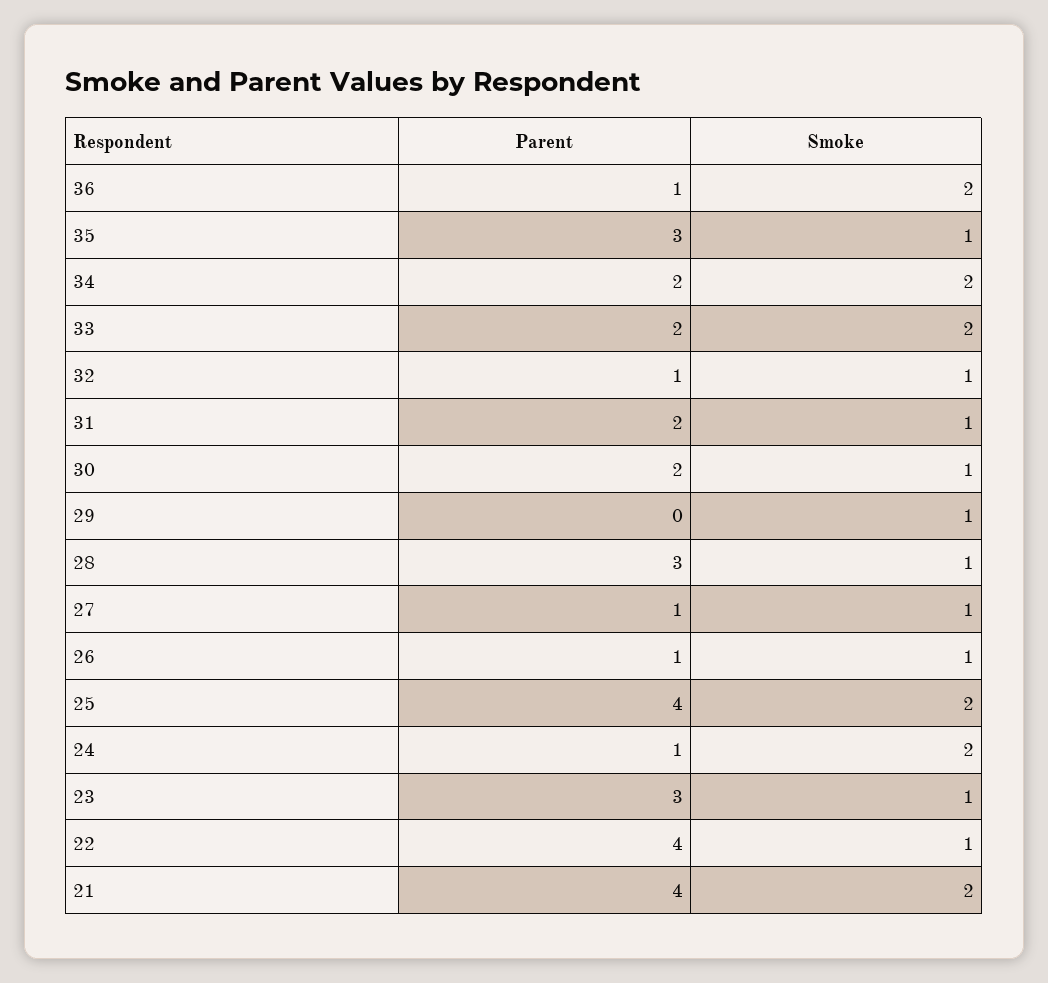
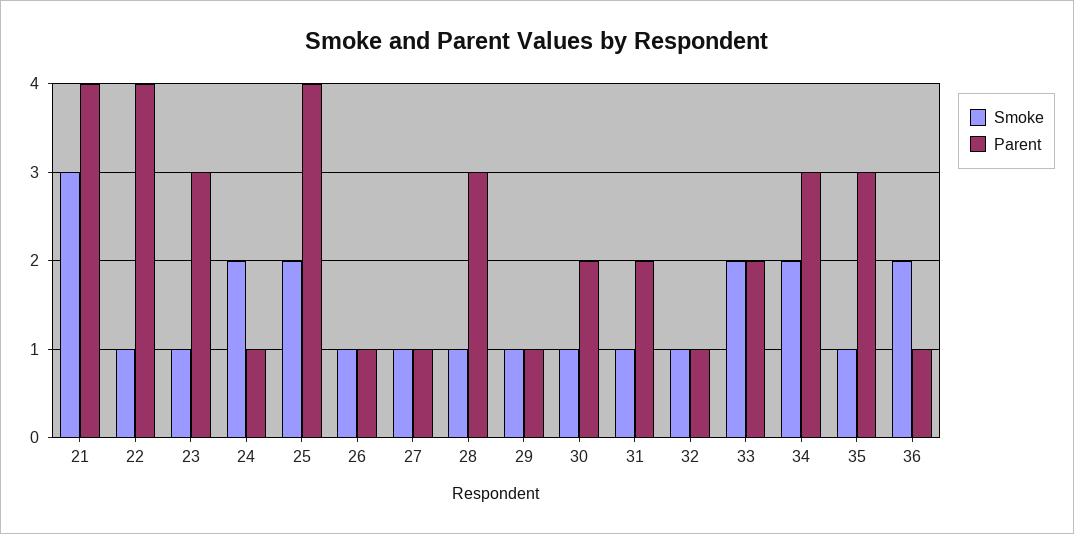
  {
    "Parent": {
      "36": 1,
      "35": 3,
-     "34": 2,
+     "34": 3,
      "33": 2,
      "32": 1,
      "31": 2,
      "30": 2,
-     "29": 0,
+     "29": 1,
      "28": 3,
      "27": 1,
      "26": 1,
      "25": 4,
      "24": 1,
      "23": 3,
      "22": 4,
      "21": 4
    },
    "Smoke": {
      "36": 2,
      "35": 1,
      "34": 2,
      "33": 2,
      "32": 1,
      "31": 1,
      "30": 1,
      "29": 1,
      "28": 1,
      "27": 1,
      "26": 1,
      "25": 2,
      "24": 2,
      "23": 1,
      "22": 1,
-     "21": 2
+     "21": 3
    }
  }

